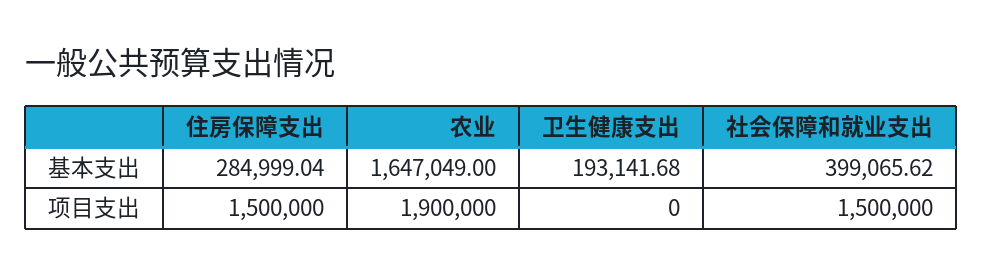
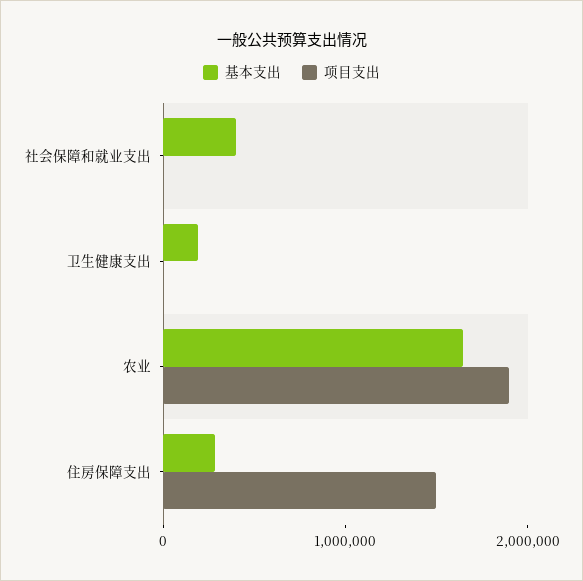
  {
    "基本支出": {
      "住房保障支出": 284999.04,
      "农业": 1647049,
      "卫生健康支出": 193141.68,
      "社会保障和就业支出": 399065.62
    },
    "项目支出": {
      "住房保障支出": 1500000,
      "农业": 1900000,
      "卫生健康支出": 0,
-     "社会保障和就业支出": 1500000
+     "社会保障和就业支出": 0
    }
  }

